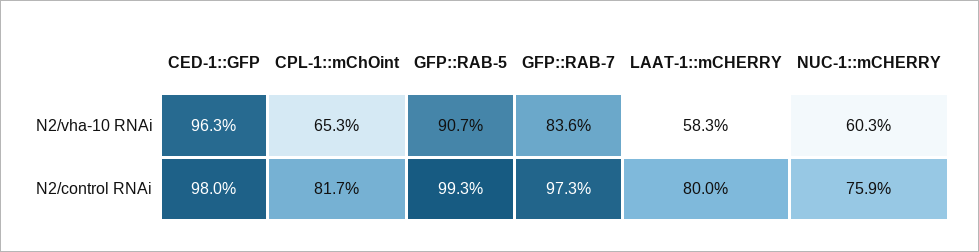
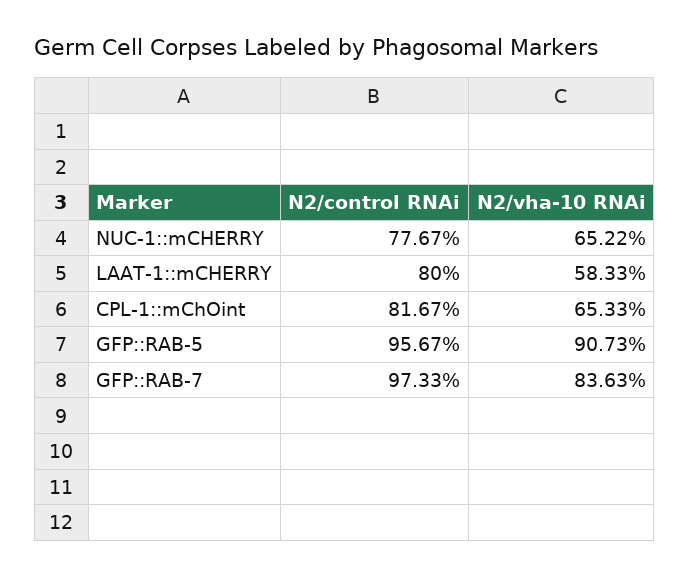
  {
-   "CED-1::GFP": {
-     "N2/vha-10 RNAi": 96.3,
-     "N2/control RNAi": 98
-   },
    "CPL-1::mChOint": {
      "N2/vha-10 RNAi": 65.33,
      "N2/control RNAi": 81.67
    },
    "GFP::RAB-5": {
      "N2/vha-10 RNAi": 90.73,
-     "N2/control RNAi": 99.3
+     "N2/control RNAi": 95.67
    },
    "GFP::RAB-7": {
      "N2/vha-10 RNAi": 83.63,
      "N2/control RNAi": 97.33
    },
    "LAAT-1::mCHERRY": {
      "N2/vha-10 RNAi": 58.33,
      "N2/control RNAi": 80
    },
    "NUC-1::mCHERRY": {
-     "N2/vha-10 RNAi": 60.3,
+     "N2/vha-10 RNAi": 65.22,
-     "N2/control RNAi": 75.9
+     "N2/control RNAi": 77.67
    }
  }

